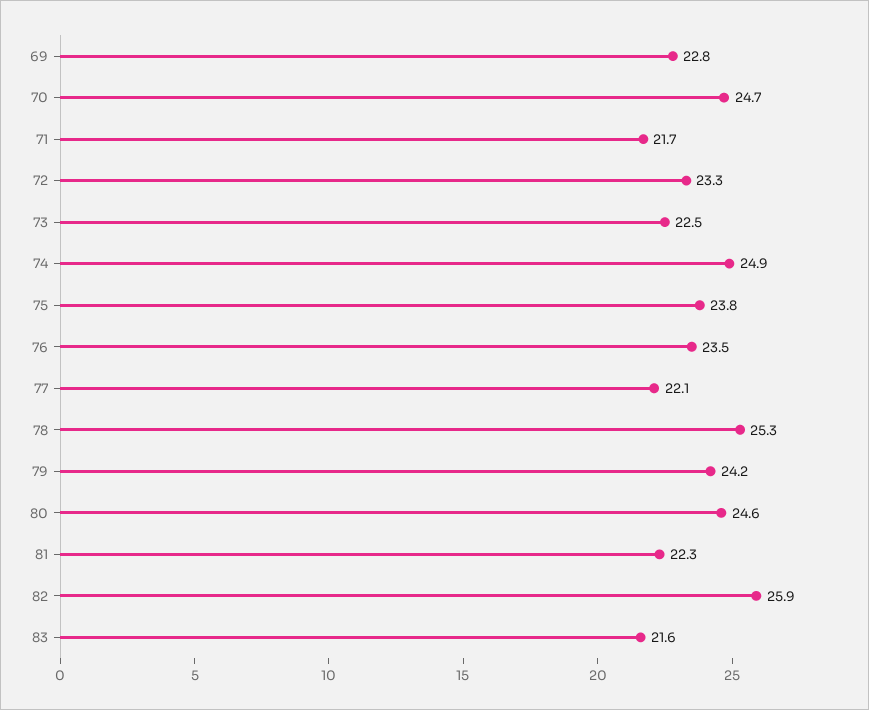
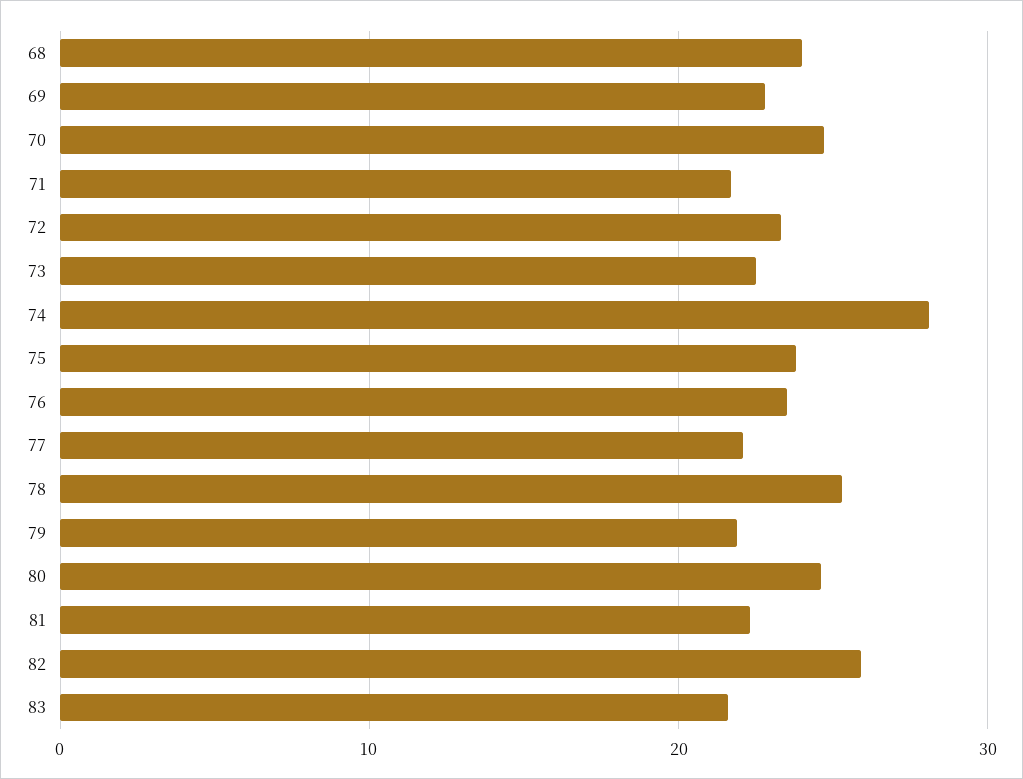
  {
    "69": 22.8,
    "70": 24.7,
    "71": 21.7,
    "72": 23.3,
    "73": 22.5,
-   "74": 24.9,
+   "74": 28,
    "75": 23.8,
    "76": 23.5,
    "77": 22.1,
    "78": 25.3,
-   "79": 24.2,
+   "79": 22,
    "80": 24.6,
    "81": 22.3,
    "82": 25.9,
-   "83": 21.6
+   "83": 21.6,
+   "68": 24
  }

